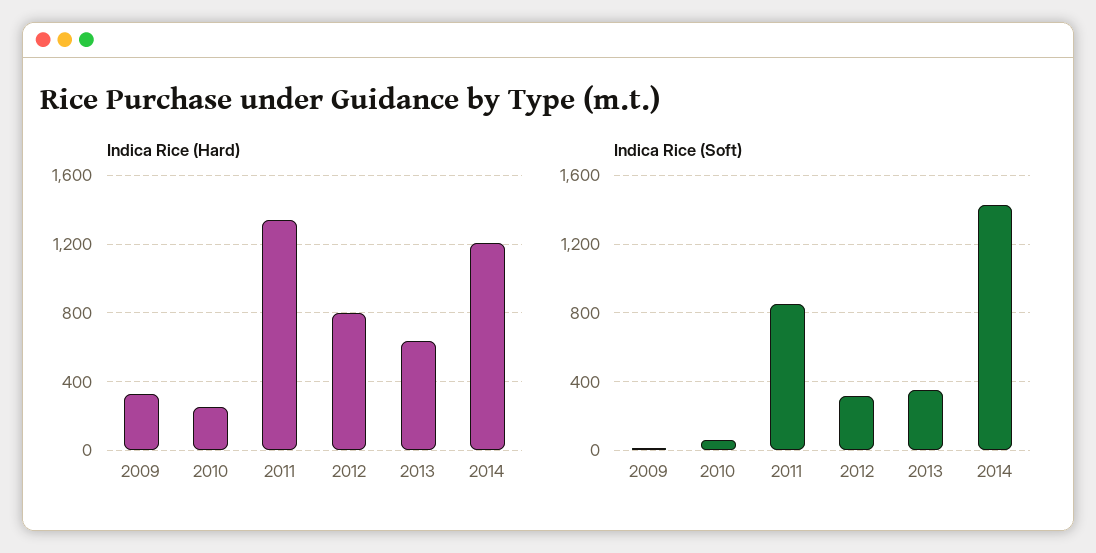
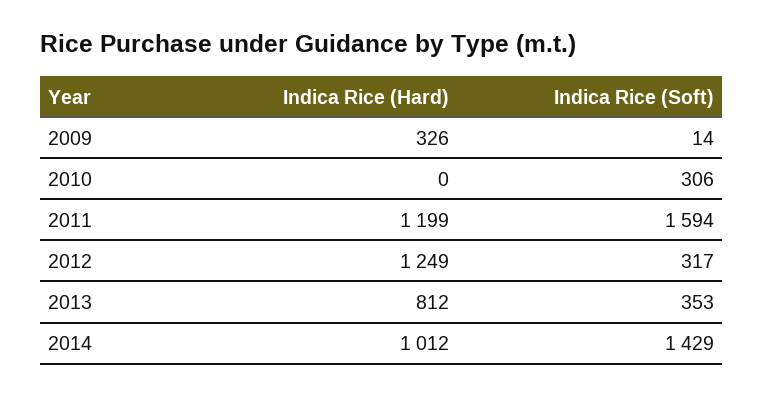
  {
    "Indica Rice (Hard)": {
      "2009": 326,
-     "2010": 250,
+     "2010": 0,
-     "2011": 1350,
+     "2011": 1199,
-     "2012": 800,
+     "2012": 1249,
-     "2013": 650,
+     "2013": 812,
-     "2014": 1200
+     "2014": 1012
    },
    "Indica Rice (Soft)": {
      "2009": 14,
-     "2010": 50,
+     "2010": 306,
-     "2011": 850,
+     "2011": 1594,
      "2012": 317,
      "2013": 353,
      "2014": 1429
    }
  }

